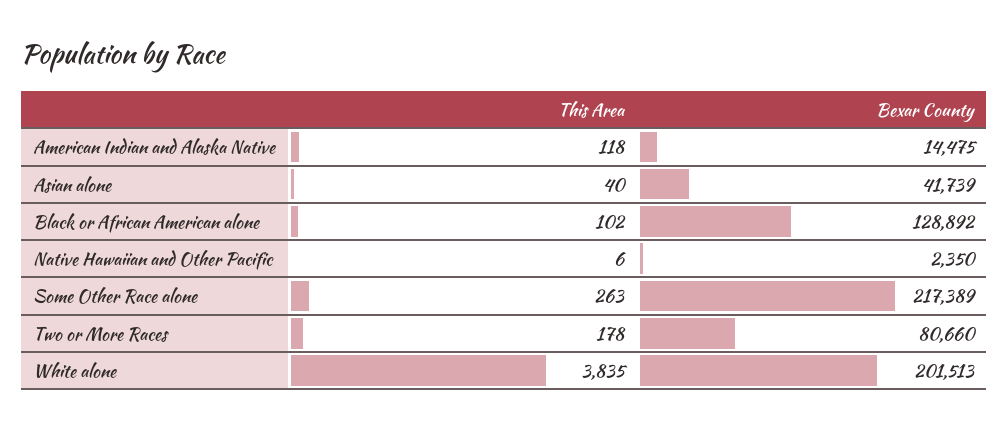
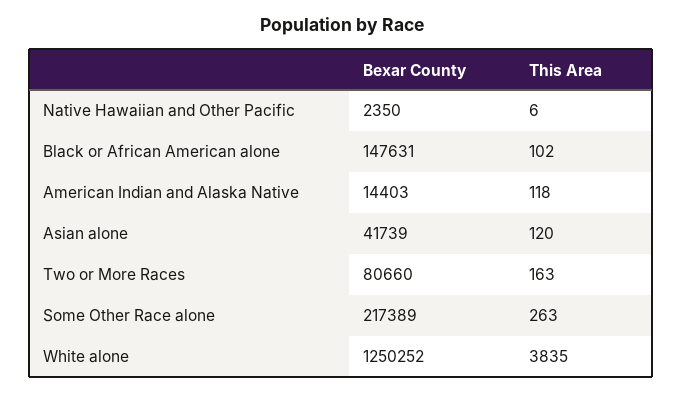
  {
    "This Area": {
      "American Indian and Alaska Native": 118,
-     "Asian alone": 40,
+     "Asian alone": 120,
      "Black or African American alone": 102,
      "Native Hawaiian and Other Pacific": 6,
      "Some Other Race alone": 263,
-     "Two or More Races": 178,
+     "Two or More Races": 163,
      "White alone": 3835
    },
    "Bexar County": {
-     "American Indian and Alaska Native": 14475,
+     "American Indian and Alaska Native": 14403,
      "Asian alone": 41739,
-     "Black or African American alone": 128892,
+     "Black or African American alone": 147631,
      "Native Hawaiian and Other Pacific": 2350,
      "Some Other Race alone": 217389,
      "Two or More Races": 80660,
-     "White alone": 201513
+     "White alone": 1250252
    }
  }

